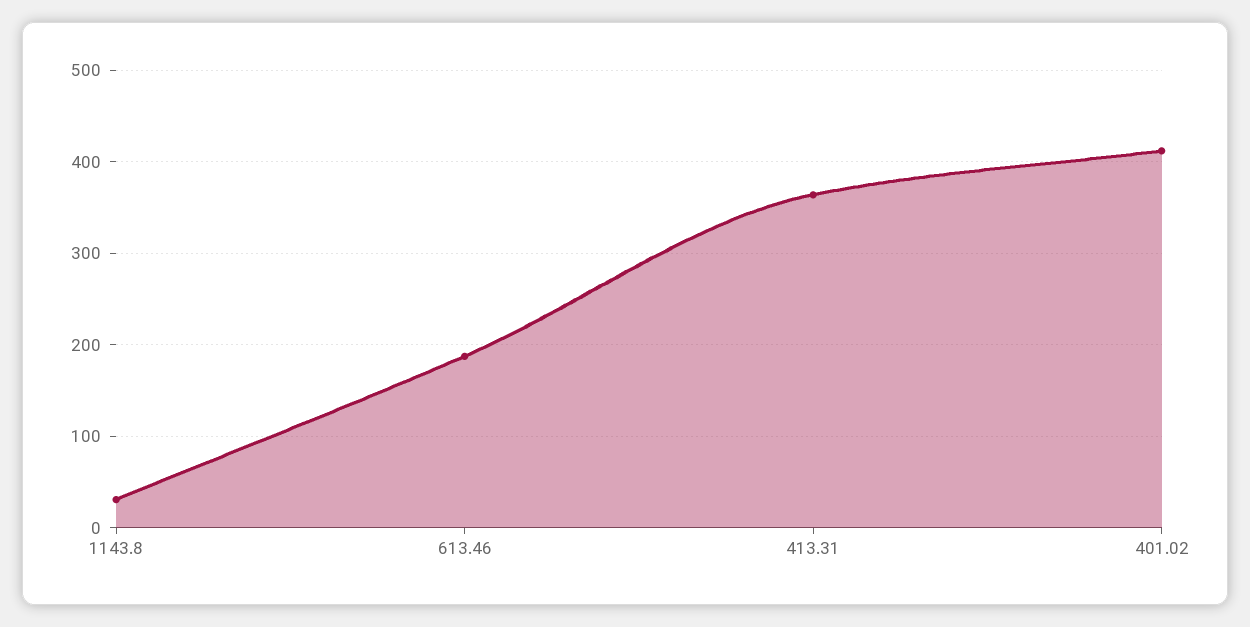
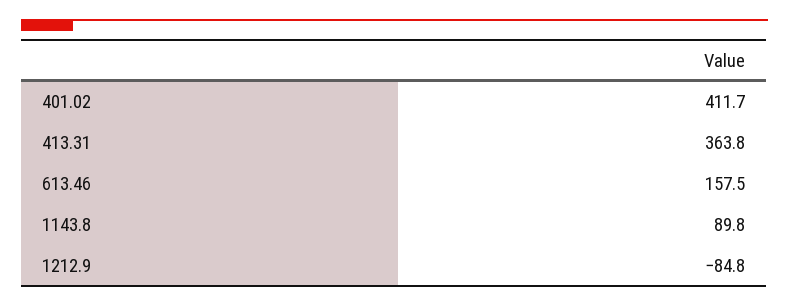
  {
-   "1143.8": 30,
+   "1143.8": 89.8,
-   "613.46": 190,
+   "613.46": 157.5,
    "413.31": 363.8,
-   "401.02": 411.7
+   "401.02": 411.7,
+   "1212.9": -84.8
  }

